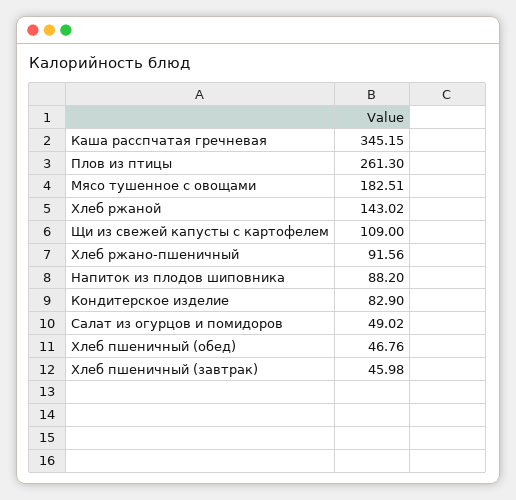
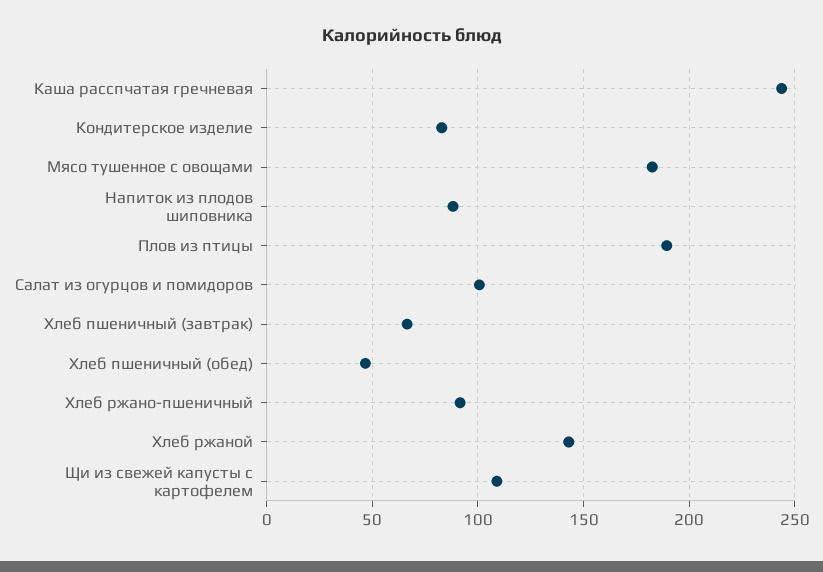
  {
-   "Каша расспчатая гречневая": 345.15,
+   "Каша расспчатая гречневая": 245,
-   "Плов из птицы": 261.3,
+   "Плов из птицы": 190,
    "Мясо тушенное с овощами": 182.51,
    "Хлеб ржаной": 143.02,
    "Щи из свежей капусты с картофелем": 109,
    "Хлеб ржано-пшеничный": 91.56,
    "Напиток из плодов шиповника": 88.2,
    "Кондитерское изделие": 82.9,
-   "Салат из огурцов и помидоров": 49.02,
+   "Салат из огурцов и помидоров": 100,
    "Хлеб пшеничный (обед)": 46.76,
-   "Хлеб пшеничный (завтрак)": 45.98
+   "Хлеб пшеничный (завтрак)": 65
  }

